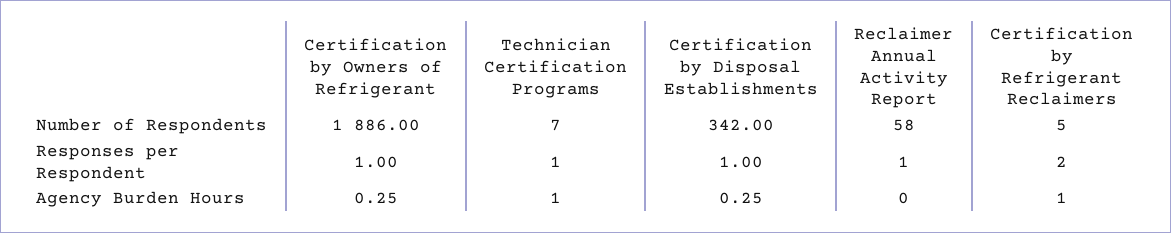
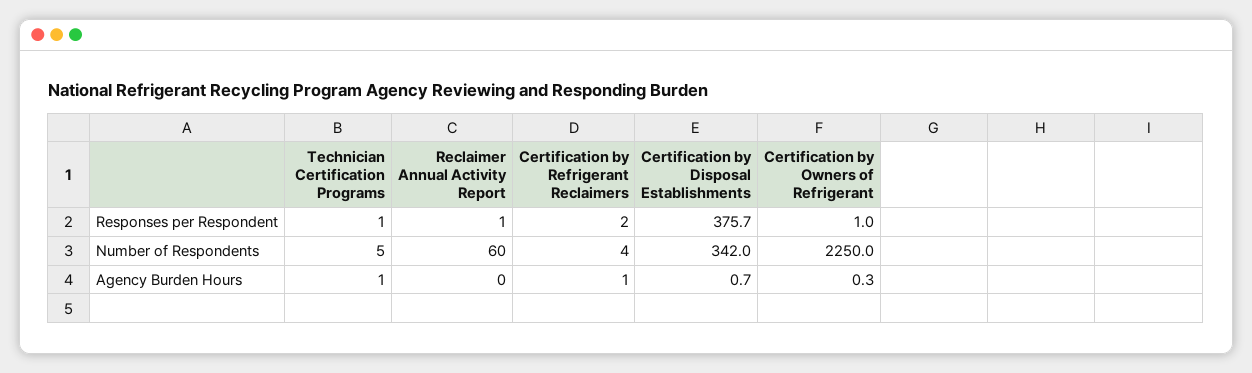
  {
    "Certification by Owners of Refrigerant": {
-     "Number of Respondents": 1886,
+     "Number of Respondents": 2250,
      "Responses per Respondent": 1,
      "Agency Burden Hours": 0.25
    },
    "Technician Certification Programs": {
-     "Number of Respondents": 7,
+     "Number of Respondents": 5,
      "Responses per Respondent": 1,
      "Agency Burden Hours": 1
    },
    "Certification by Disposal Establishments": {
      "Number of Respondents": 342,
-     "Responses per Respondent": 1,
+     "Responses per Respondent": 375.7,
-     "Agency Burden Hours": 0.25
+     "Agency Burden Hours": 0.7
    },
    "Reclaimer Annual Activity Report": {
-     "Number of Respondents": 58,
+     "Number of Respondents": 60,
      "Responses per Respondent": 1,
      "Agency Burden Hours": 0
    },
    "Certification by Refrigerant Reclaimers": {
-     "Number of Respondents": 5,
+     "Number of Respondents": 4,
      "Responses per Respondent": 2,
      "Agency Burden Hours": 1
    }
  }

